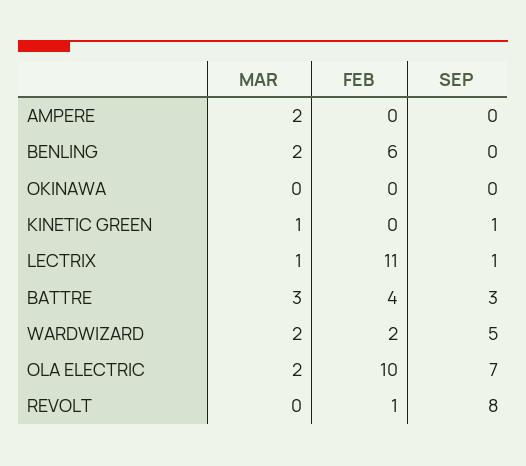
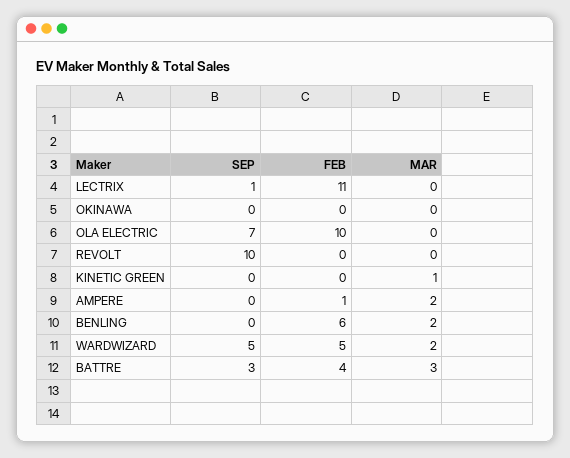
  {
    "MAR": {
      "AMPERE": 2,
      "BENLING": 2,
      "OKINAWA": 0,
      "KINETIC GREEN": 1,
-     "LECTRIX": 1,
+     "LECTRIX": 0,
      "BATTRE": 3,
      "WARDWIZARD": 2,
-     "OLA ELECTRIC": 2,
+     "OLA ELECTRIC": 0,
      "REVOLT": 0
    },
    "FEB": {
-     "AMPERE": 0,
+     "AMPERE": 1,
      "BENLING": 6,
      "OKINAWA": 0,
      "KINETIC GREEN": 0,
      "LECTRIX": 11,
      "BATTRE": 4,
-     "WARDWIZARD": 2,
+     "WARDWIZARD": 5,
      "OLA ELECTRIC": 10,
-     "REVOLT": 1
+     "REVOLT": 0
    },
    "SEP": {
      "AMPERE": 0,
      "BENLING": 0,
      "OKINAWA": 0,
-     "KINETIC GREEN": 1,
+     "KINETIC GREEN": 0,
      "LECTRIX": 1,
      "BATTRE": 3,
      "WARDWIZARD": 5,
      "OLA ELECTRIC": 7,
-     "REVOLT": 8
+     "REVOLT": 10
    }
  }

